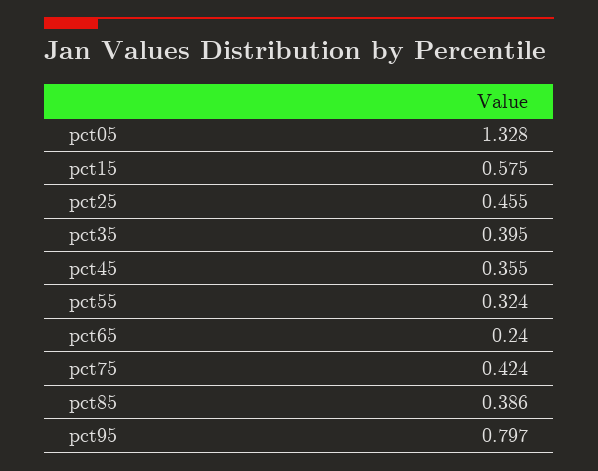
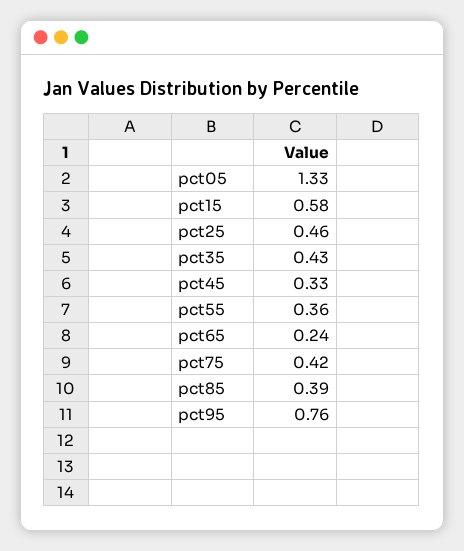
  {
    "pct05": 1.328,
    "pct15": 0.575,
    "pct25": 0.455,
-   "pct35": 0.395,
+   "pct35": 0.43,
-   "pct45": 0.355,
+   "pct45": 0.33,
-   "pct55": 0.324,
+   "pct55": 0.36,
    "pct65": 0.24,
    "pct75": 0.424,
    "pct85": 0.386,
-   "pct95": 0.797
+   "pct95": 0.76
  }

